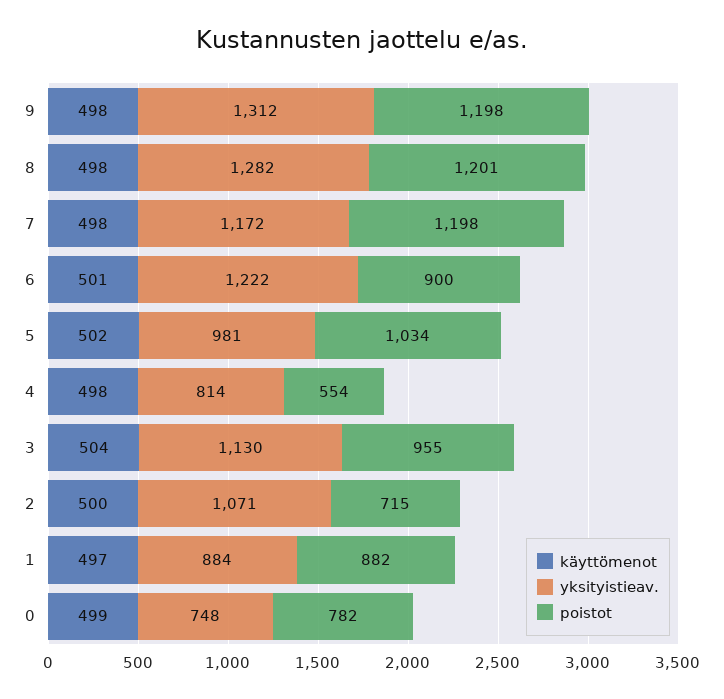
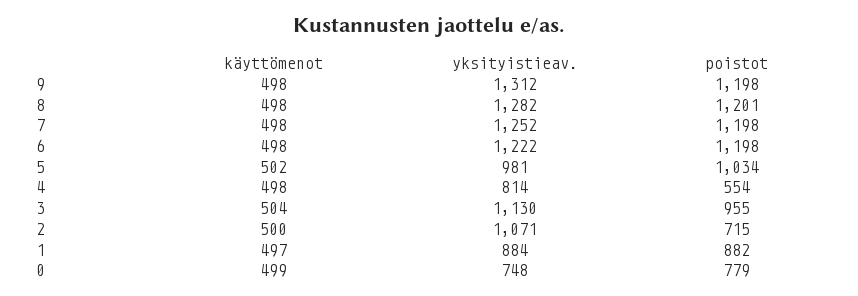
  {
    "käyttömenot": {
      "9": 498,
      "8": 498,
      "7": 498,
-     "6": 501,
+     "6": 498,
      "5": 502,
      "4": 498,
      "3": 504,
      "2": 500,
      "1": 497,
      "0": 499
    },
    "yksityistieav.": {
      "9": 1312,
      "8": 1282,
-     "7": 1172,
+     "7": 1252,
      "6": 1222,
      "5": 981,
      "4": 814,
      "3": 1130,
      "2": 1071,
      "1": 884,
      "0": 748
    },
    "poistot": {
      "9": 1198,
      "8": 1201,
      "7": 1198,
-     "6": 900,
+     "6": 1198,
      "5": 1034,
      "4": 554,
      "3": 955,
      "2": 715,
      "1": 882,
-     "0": 782
+     "0": 779
    }
  }

